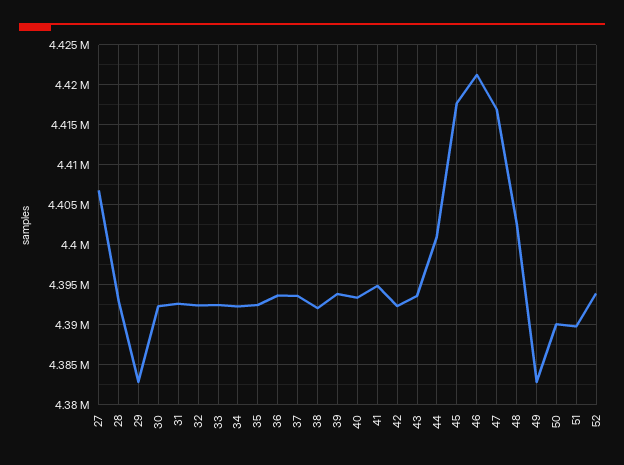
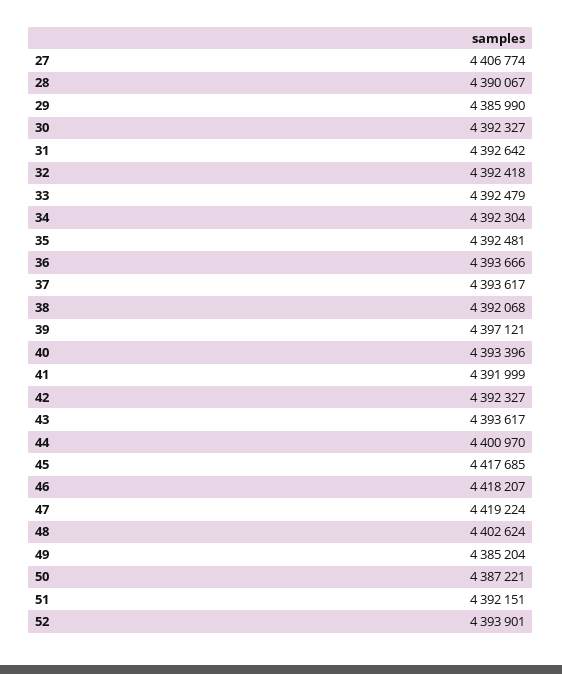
  {
    "27": 4406774,
-   "28": 4393000,
+   "28": 4390067,
-   "29": 4383000,
+   "29": 4385990,
    "30": 4392327,
    "31": 4392642,
    "32": 4392418,
    "33": 4392479,
    "34": 4392304,
    "35": 4392481,
    "36": 4393666,
    "37": 4393617,
    "38": 4392068,
-   "39": 4394000,
+   "39": 4397121,
    "40": 4393396,
-   "41": 4395000,
+   "41": 4391999,
    "42": 4392327,
    "43": 4393617,
    "44": 4400970,
    "45": 4417685,
-   "46": 4421000,
+   "46": 4418207,
-   "47": 4417000,
+   "47": 4419224,
    "48": 4402624,
-   "49": 4383000,
+   "49": 4385204,
-   "50": 4390000,
+   "50": 4387221,
-   "51": 4390000,
+   "51": 4392151,
    "52": 4393901
  }

